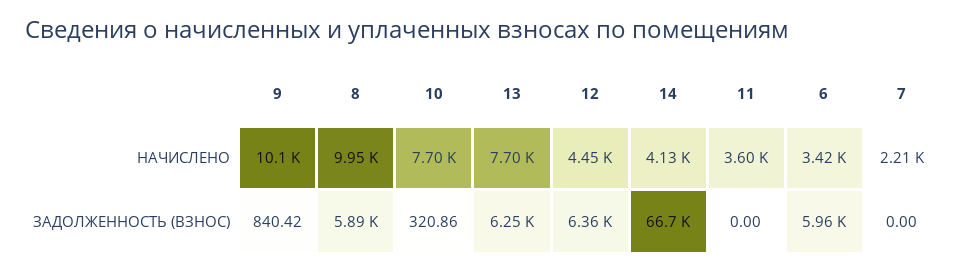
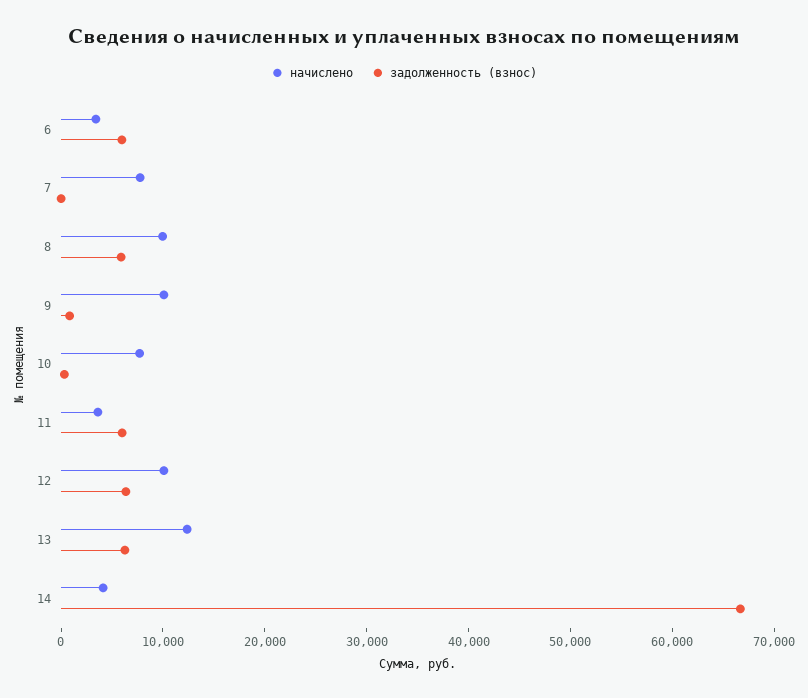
  {
    "НАЧИСЛЕНО": {
      "9": 10100,
      "8": 9950,
      "10": 7700,
-     "13": 7700,
+     "13": 12000,
-     "12": 4450,
+     "12": 10000,
      "14": 4130,
      "11": 3600,
      "6": 3420,
-     "7": 2210
+     "7": 8000
    },
    "ЗАДОЛЖЕННОСТЬ (ВЗНОС)": {
      "9": 840.42,
      "8": 5890,
      "10": 320.86,
      "13": 6250,
      "12": 6360,
      "14": 66700,
-     "11": 0,
+     "11": 6000,
      "6": 5960,
      "7": 0
    }
  }

